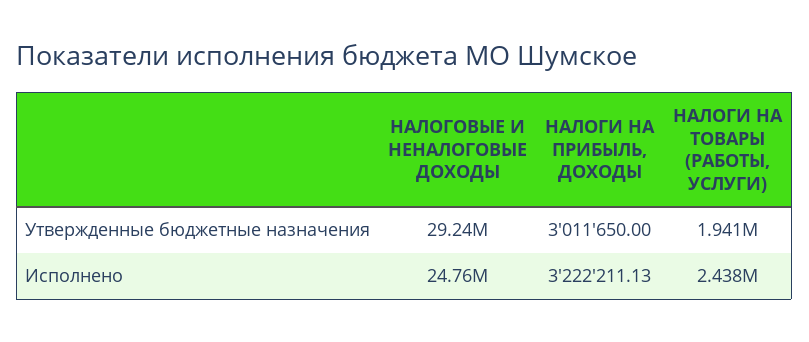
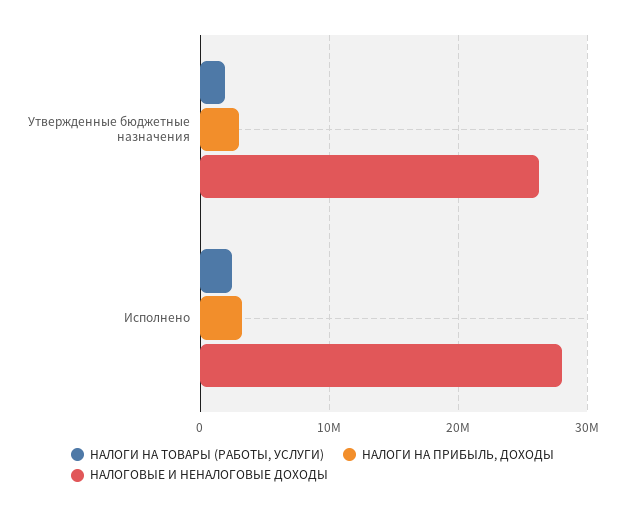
  {
    "НАЛОГОВЫЕ И НЕНАЛОГОВЫЕ ДОХОДЫ": {
-     "Утвержденные бюджетные назначения": 29240000,
+     "Утвержденные бюджетные назначения": 26000000,
-     "Исполнено": 24760000
+     "Исполнено": 28000000
    },
    "НАЛОГИ НА ПРИБЫЛЬ, ДОХОДЫ": {
      "Утвержденные бюджетные назначения": 3011650,
      "Исполнено": 3222211.13
    },
    "НАЛОГИ НА ТОВАРЫ (РАБОТЫ, УСЛУГИ)": {
      "Утвержденные бюджетные назначения": 1941000,
      "Исполнено": 2438000
    }
  }

